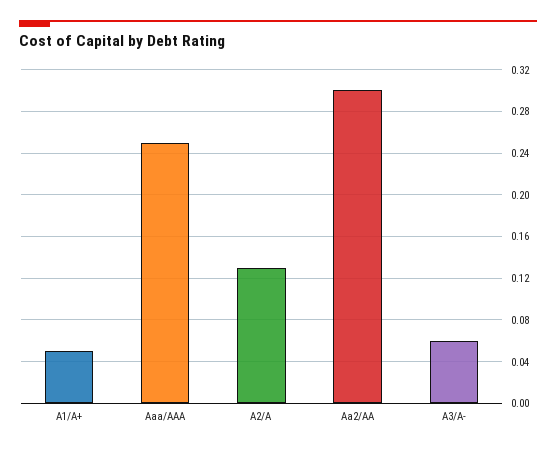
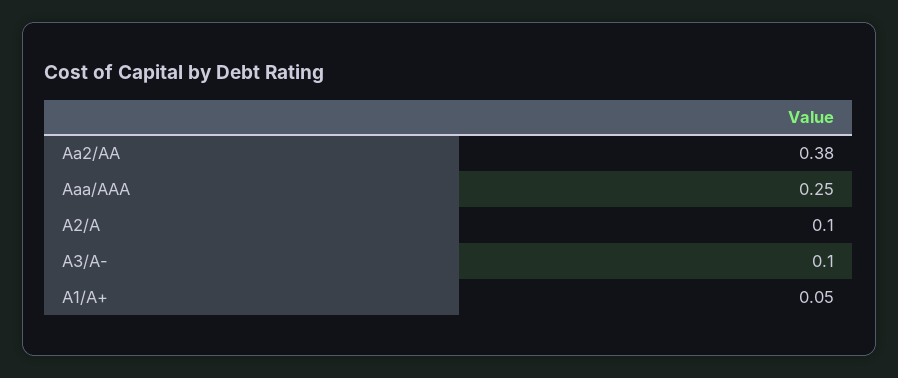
  {
    "A1/A+": 0.05,
    "Aaa/AAA": 0.25,
-   "A2/A": 0.13,
+   "A2/A": 0.1,
-   "Aa2/AA": 0.3,
+   "Aa2/AA": 0.38,
-   "A3/A-": 0.06
+   "A3/A-": 0.1
  }

